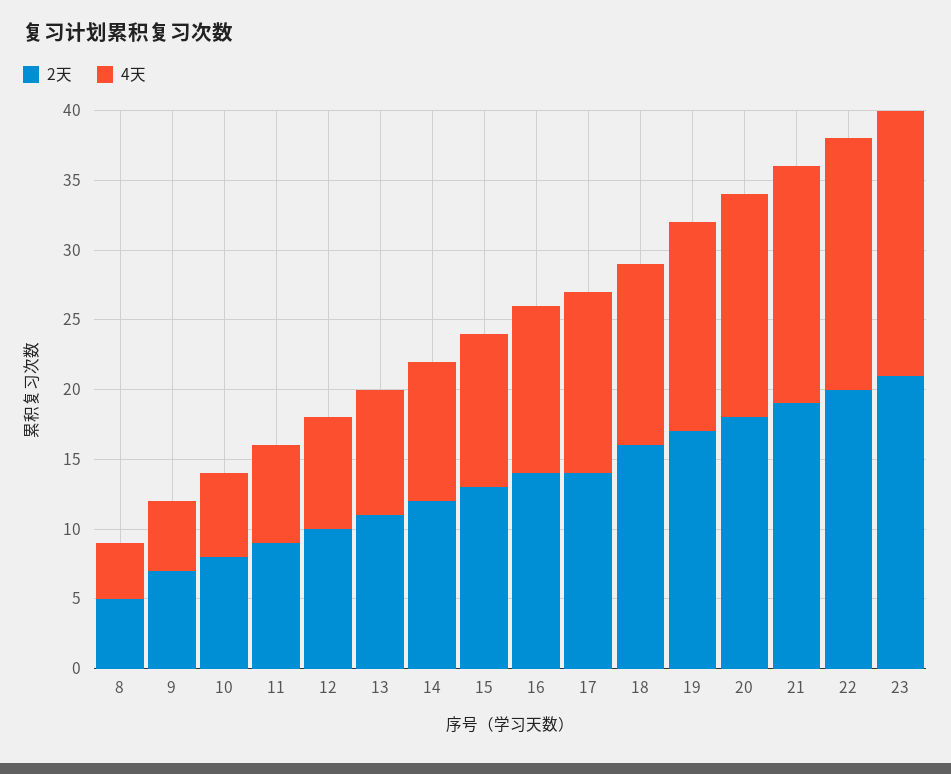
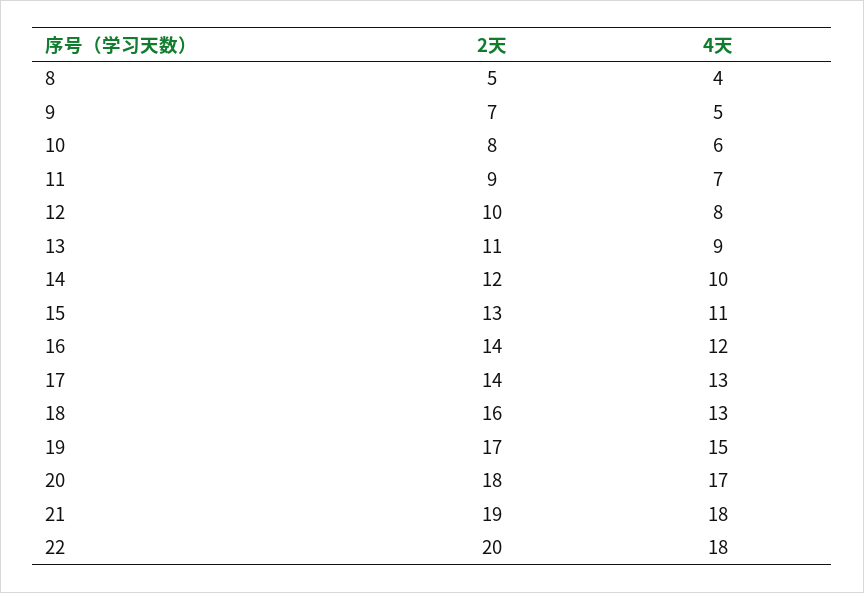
  {
    "2天": {
      "8": 5,
      "9": 7,
      "10": 8,
      "11": 9,
      "12": 10,
      "13": 11,
      "14": 12,
      "15": 13,
      "16": 14,
      "17": 14,
      "18": 16,
      "19": 17,
      "20": 18,
      "21": 19,
-     "22": 20,
+     "22": 20
-     "23": 21
    },
    "4天": {
      "8": 4,
      "9": 5,
      "10": 6,
      "11": 7,
      "12": 8,
      "13": 9,
      "14": 10,
      "15": 11,
      "16": 12,
      "17": 13,
      "18": 13,
      "19": 15,
-     "20": 16,
+     "20": 17,
-     "21": 17,
+     "21": 18,
-     "22": 18,
+     "22": 18
-     "23": 19
    }
  }

